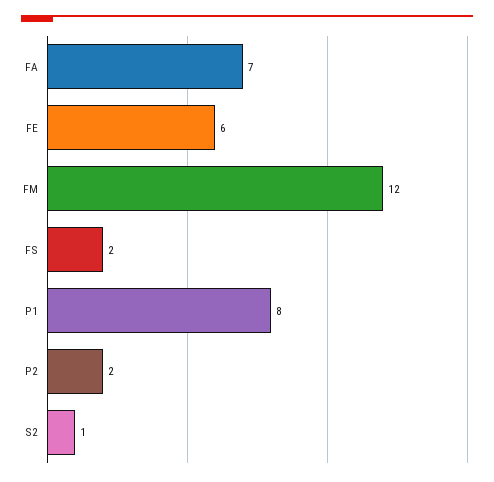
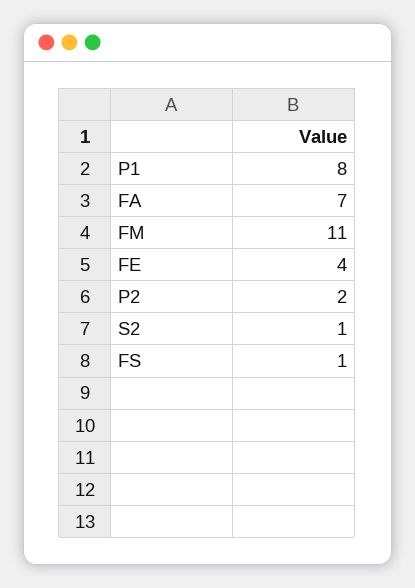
  {
    "FA": 7,
-   "FE": 6,
+   "FE": 4,
-   "FM": 12,
+   "FM": 11,
-   "FS": 2,
+   "FS": 1,
    "P1": 8,
    "P2": 2,
    "S2": 1
  }

